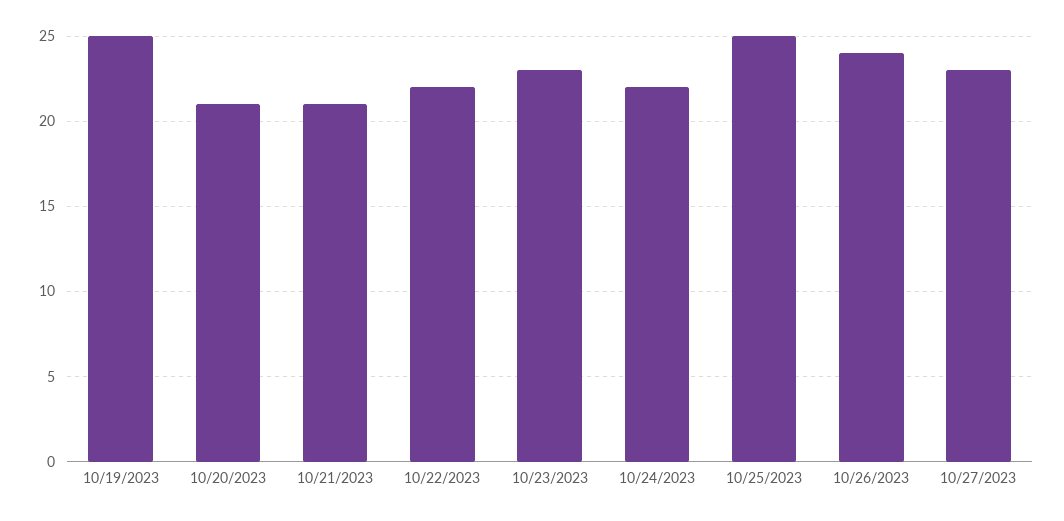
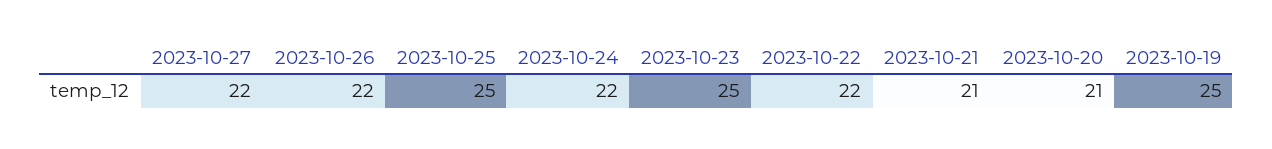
  {
    "10/19/2023": 25,
    "10/20/2023": 21,
    "10/21/2023": 21,
    "10/22/2023": 22,
-   "10/23/2023": 23,
+   "10/23/2023": 25,
    "10/24/2023": 22,
    "10/25/2023": 25,
-   "10/26/2023": 24,
+   "10/26/2023": 22,
-   "10/27/2023": 23
+   "10/27/2023": 22
  }

